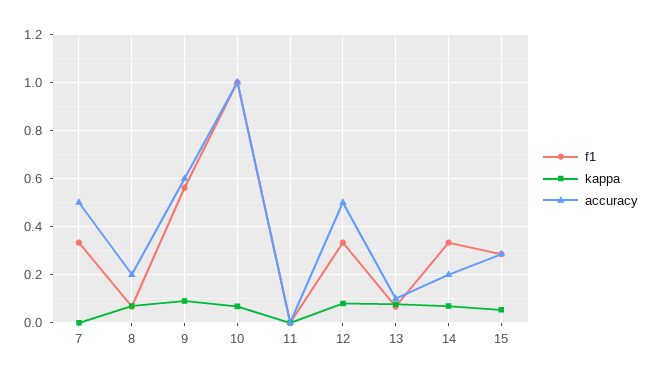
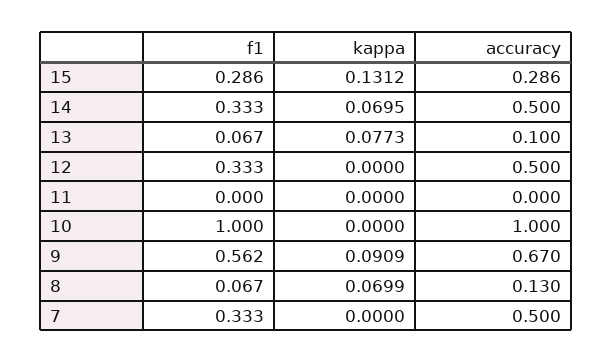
  {
    "f1": {
      "7": 0.333,
      "8": 0.067,
      "9": 0.562,
      "10": 1,
      "11": 0,
      "12": 0.333,
      "13": 0.067,
      "14": 0.333,
      "15": 0.286
    },
    "kappa": {
      "7": 0,
      "8": 0.0699,
      "9": 0.0909,
-     "10": 0.075,
+     "10": 0,
      "11": 0,
-     "12": 0.075,
+     "12": 0,
      "13": 0.0773,
      "14": 0.0695,
-     "15": 0.05
+     "15": 0.1312
    },
    "accuracy": {
      "7": 0.5,
-     "8": 0.2,
+     "8": 0.13,
-     "9": 0.6,
+     "9": 0.67,
      "10": 1,
      "11": 0,
      "12": 0.5,
      "13": 0.1,
-     "14": 0.2,
+     "14": 0.5,
      "15": 0.286
    }
  }

